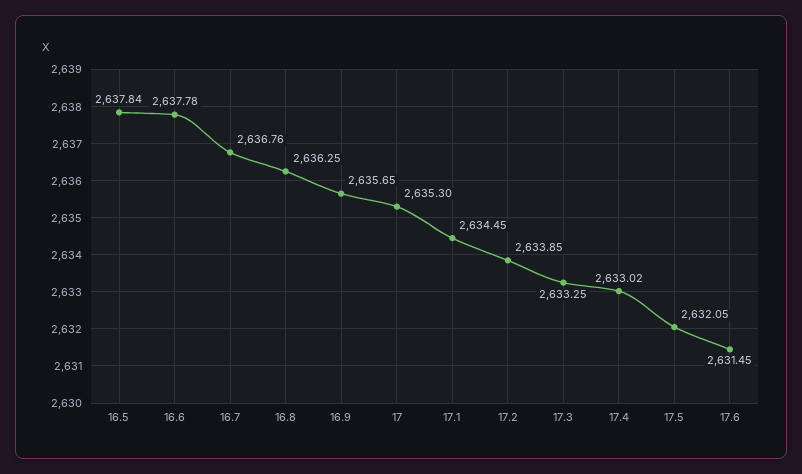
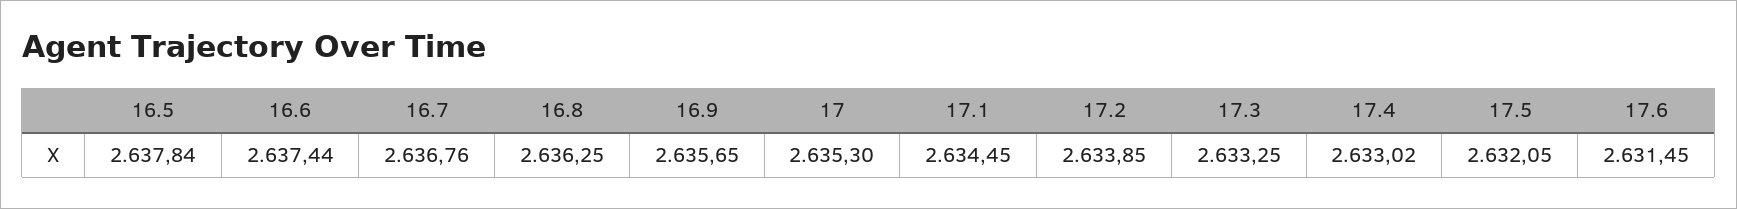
  {
    "16.5": 2637.84,
-   "16.6": 2637.78,
+   "16.6": 2637.44,
    "16.7": 2636.76,
    "16.8": 2636.25,
    "16.9": 2635.65,
    "17": 2635.3,
    "17.1": 2634.45,
    "17.2": 2633.85,
    "17.3": 2633.25,
    "17.4": 2633.02,
    "17.5": 2632.05,
    "17.6": 2631.45
  }

